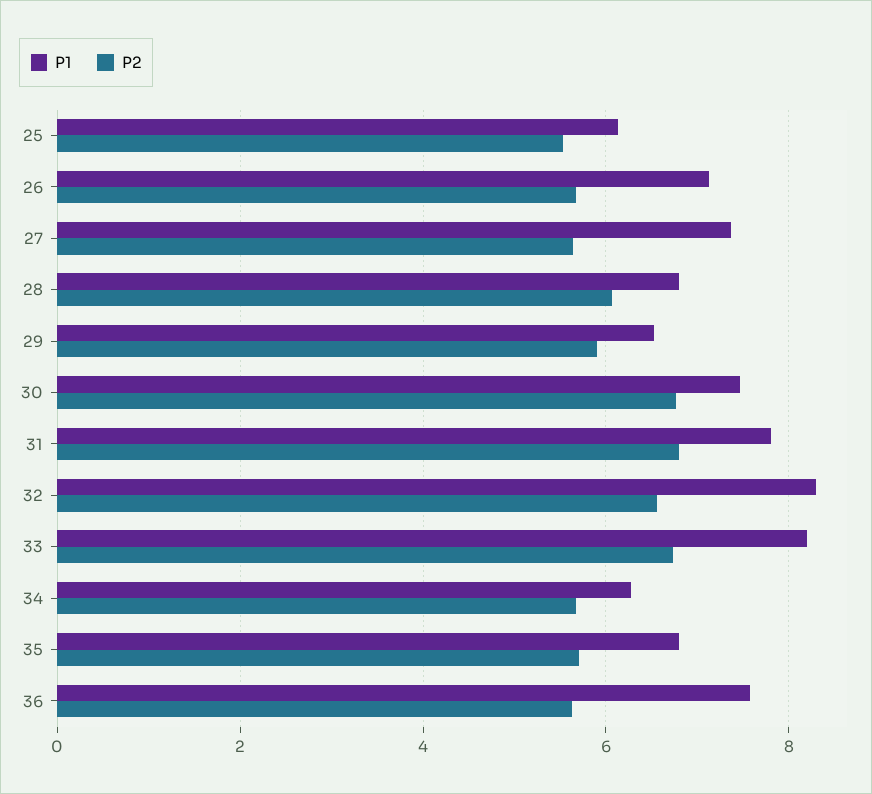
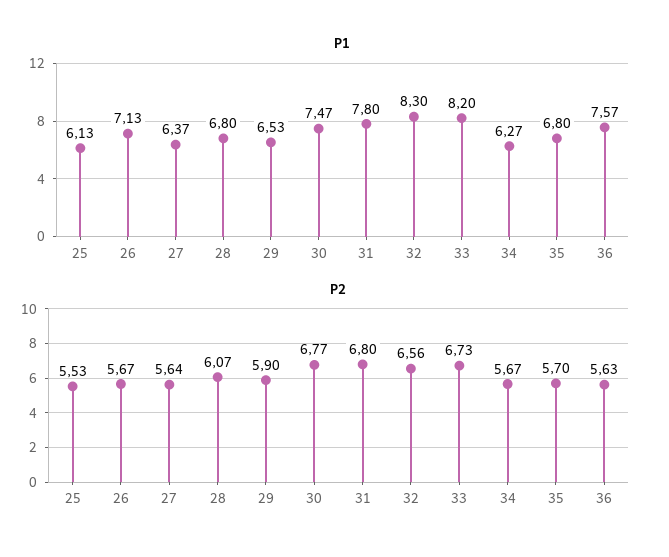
  {
    "P1": {
      "25": 6.13,
      "26": 7.13,
-     "27": 7.4,
+     "27": 6.37,
      "28": 6.8,
      "29": 6.53,
      "30": 7.47,
      "31": 7.8,
      "32": 8.3,
      "33": 8.2,
      "34": 6.27,
      "35": 6.8,
      "36": 7.57
    },
    "P2": {
      "25": 5.53,
      "26": 5.67,
      "27": 5.64,
      "28": 6.07,
      "29": 5.9,
      "30": 6.77,
      "31": 6.8,
      "32": 6.56,
      "33": 6.73,
      "34": 5.67,
      "35": 5.7,
      "36": 5.63
    }
  }

